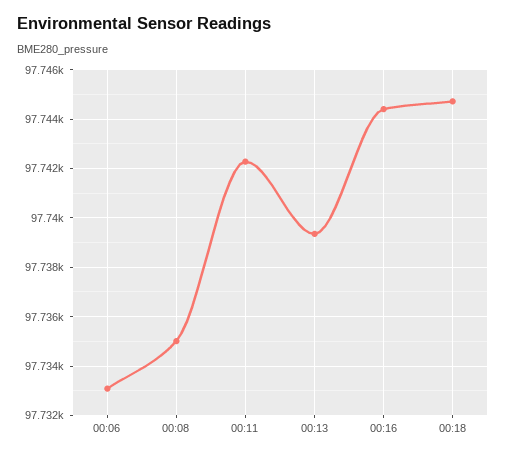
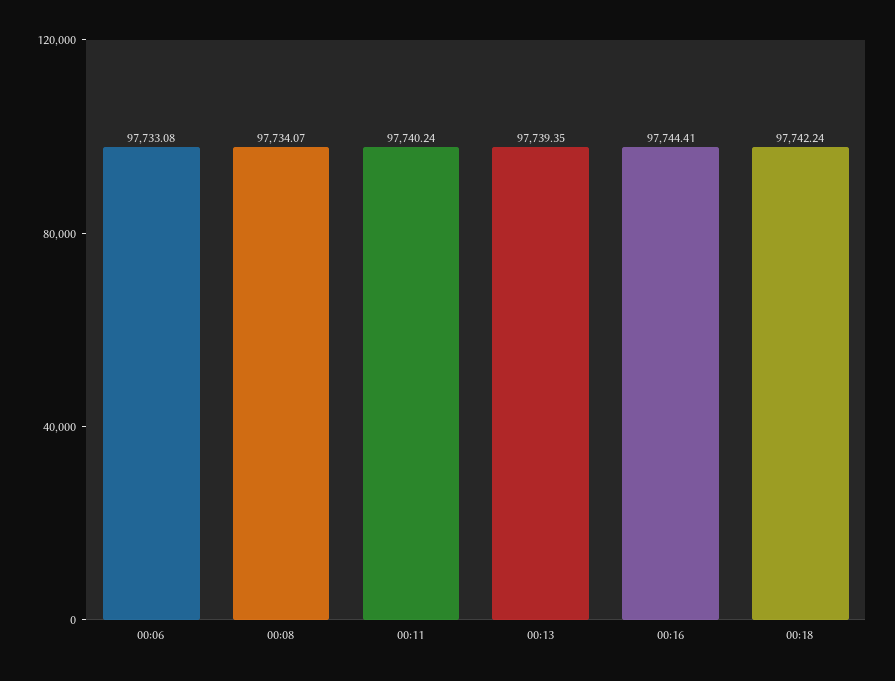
  {
    "00:06": 97733.08,
-   "00:08": 97735,
+   "00:08": 97734.07,
-   "00:11": 97742.25,
+   "00:11": 97740.24,
    "00:13": 97739.35,
    "00:16": 97744.41,
-   "00:18": 97744.75
+   "00:18": 97742.24
  }

